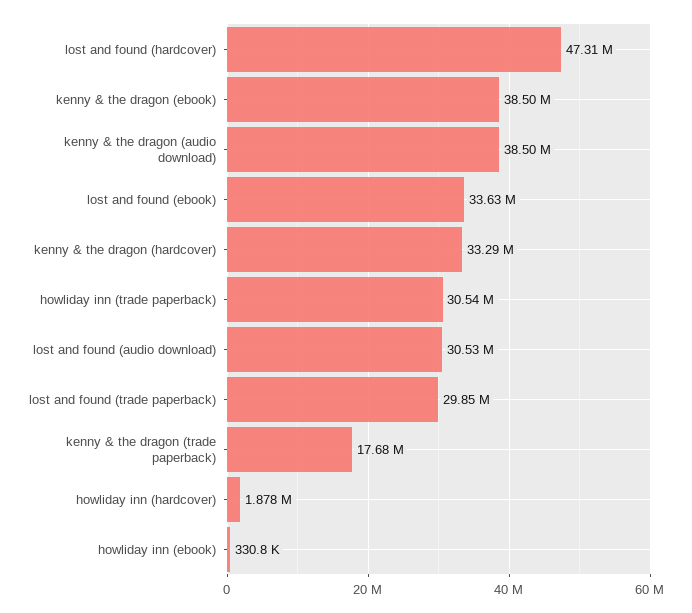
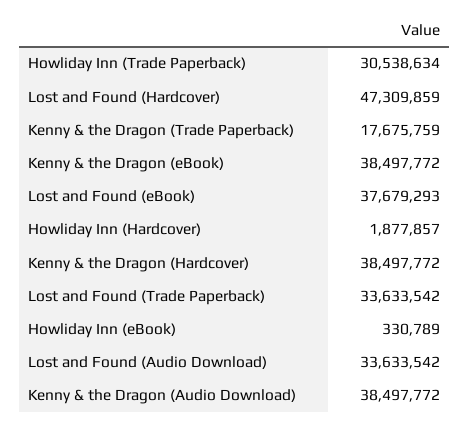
  {
    "lost and found (hardcover)": 47309859,
    "kenny & the dragon (ebook)": 38497772,
    "kenny & the dragon (audio download)": 38497772,
-   "lost and found (ebook)": 33630000,
+   "lost and found (ebook)": 37679293,
-   "kenny & the dragon (hardcover)": 33290000,
+   "kenny & the dragon (hardcover)": 38497772,
    "howliday inn (trade paperback)": 30538634,
-   "lost and found (audio download)": 30530000,
+   "lost and found (audio download)": 33633542,
-   "lost and found (trade paperback)": 29850000,
+   "lost and found (trade paperback)": 33633542,
    "kenny & the dragon (trade paperback)": 17675759,
    "howliday inn (hardcover)": 1877857,
    "howliday inn (ebook)": 330789
  }

